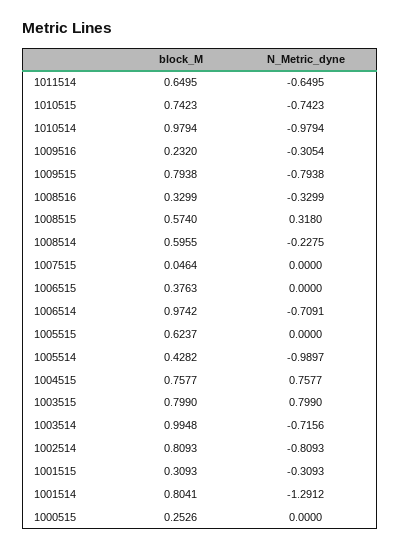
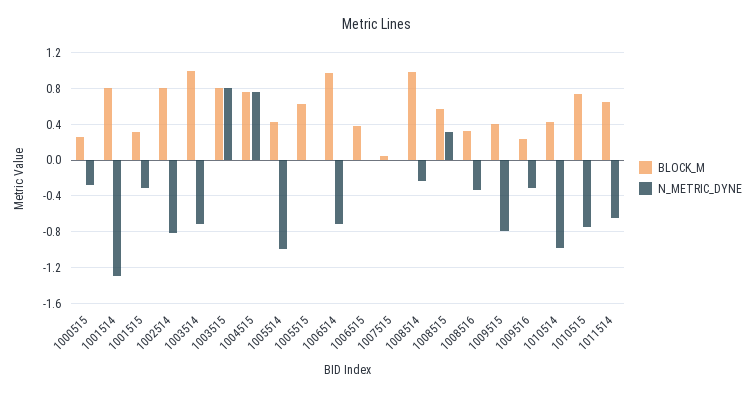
  {
    "block_M": {
      "1011514": 0.6495,
      "1010515": 0.7423,
-     "1010514": 0.9794,
+     "1010514": 0.4,
      "1009516": 0.232,
-     "1009515": 0.7938,
+     "1009515": 0.4,
      "1008516": 0.3299,
      "1008515": 0.574,
-     "1008514": 0.5955,
+     "1008514": 1,
      "1007515": 0.0464,
      "1006515": 0.3763,
      "1006514": 0.9742,
      "1005515": 0.6237,
      "1005514": 0.4282,
      "1004515": 0.7577,
      "1003515": 0.799,
      "1003514": 0.9948,
      "1002514": 0.8093,
      "1001515": 0.3093,
      "1001514": 0.8041,
      "1000515": 0.2526
    },
    "N_Metric_dyne": {
      "1011514": -0.6495,
      "1010515": -0.7423,
      "1010514": -0.9794,
      "1009516": -0.3054,
      "1009515": -0.7938,
      "1008516": -0.3299,
      "1008515": 0.318,
      "1008514": -0.2275,
      "1007515": 0,
      "1006515": 0,
      "1006514": -0.7091,
      "1005515": 0,
      "1005514": -0.9897,
      "1004515": 0.7577,
      "1003515": 0.799,
      "1003514": -0.7156,
      "1002514": -0.8093,
      "1001515": -0.3093,
      "1001514": -1.2912,
-     "1000515": 0
+     "1000515": -0.3
    }
  }

